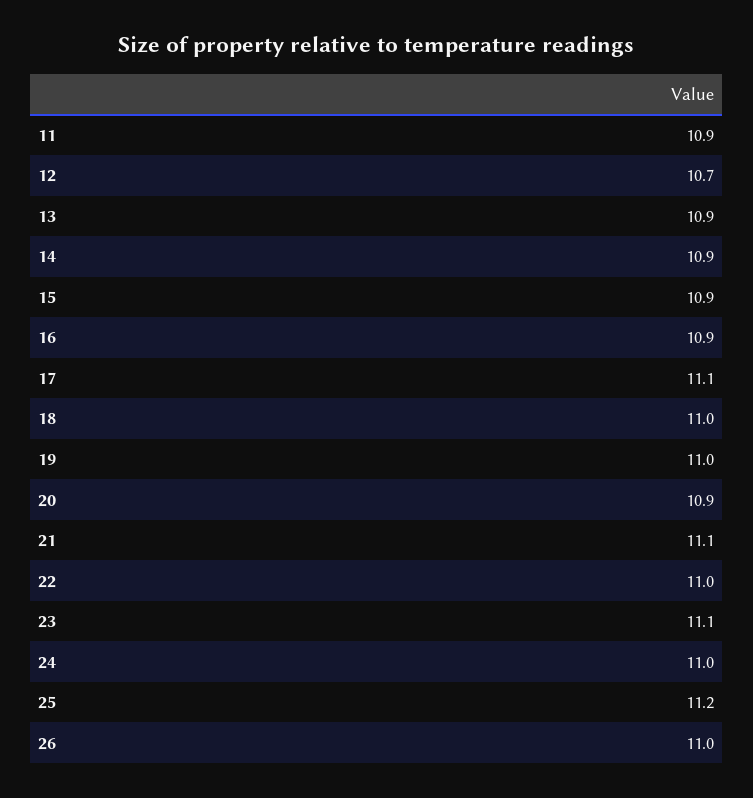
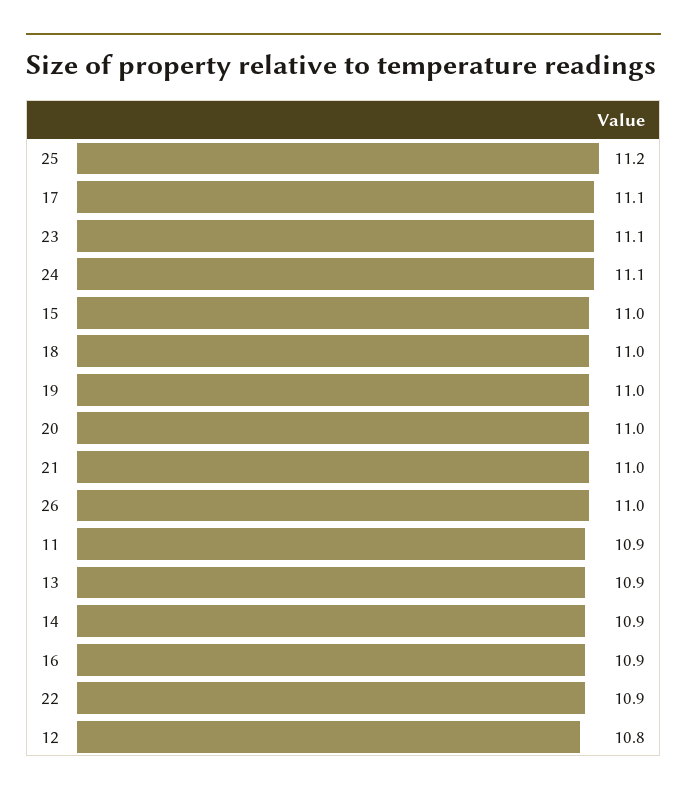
  {
    "11": 10.9,
-   "12": 10.7,
+   "12": 10.8,
    "13": 10.9,
    "14": 10.9,
-   "15": 10.9,
+   "15": 11,
    "16": 10.9,
    "17": 11.1,
    "18": 11,
    "19": 11,
-   "20": 10.9,
+   "20": 11,
-   "21": 11.1,
+   "21": 11,
-   "22": 11,
+   "22": 10.9,
    "23": 11.1,
-   "24": 11,
+   "24": 11.1,
    "25": 11.2,
    "26": 11
  }

